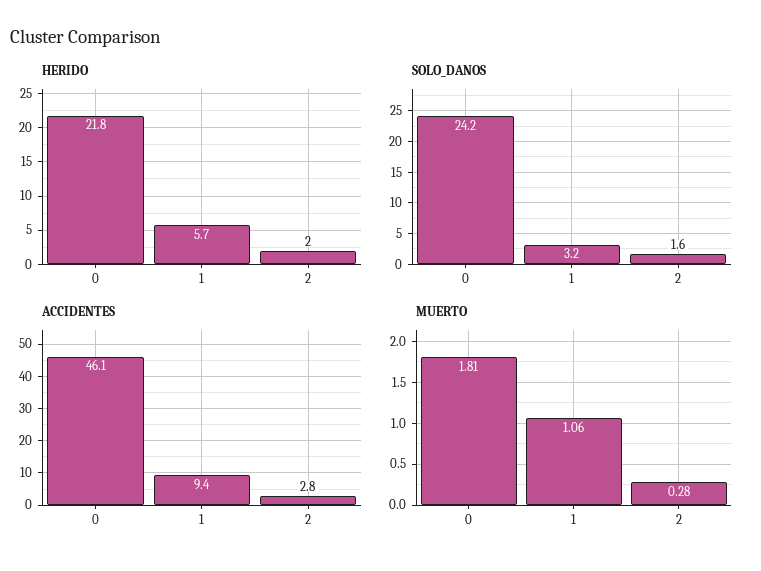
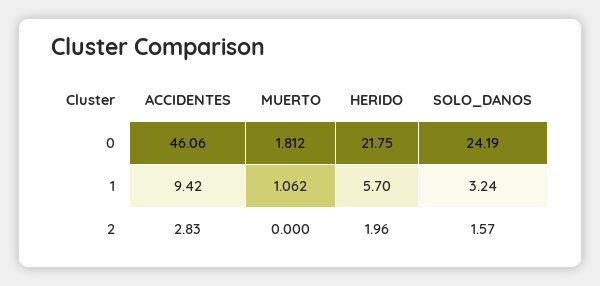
  {
    "HERIDO": {
      "0": 21.75,
      "1": 5.7,
      "2": 1.96
    },
    "SOLO_DANOS": {
      "0": 24.19,
      "1": 3.24,
      "2": 1.57
    },
    "ACCIDENTES": {
      "0": 46.06,
      "1": 9.42,
      "2": 2.83
    },
    "MUERTO": {
      "0": 1.812,
      "1": 1.062,
-     "2": 0.28
+     "2": 0
    }
  }

